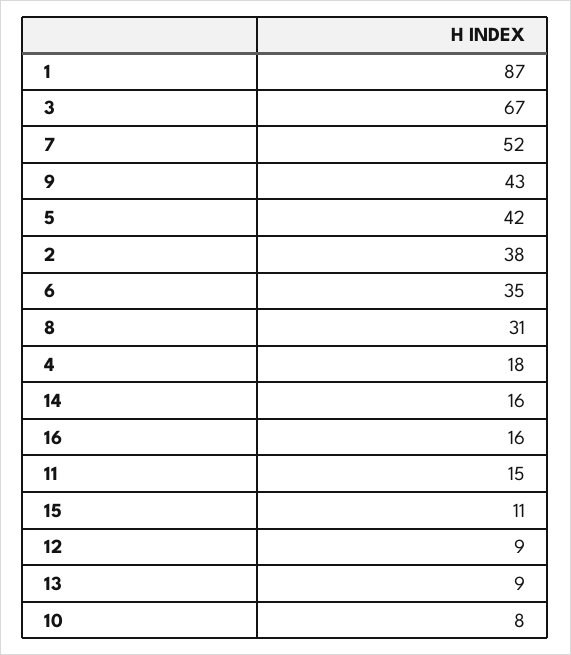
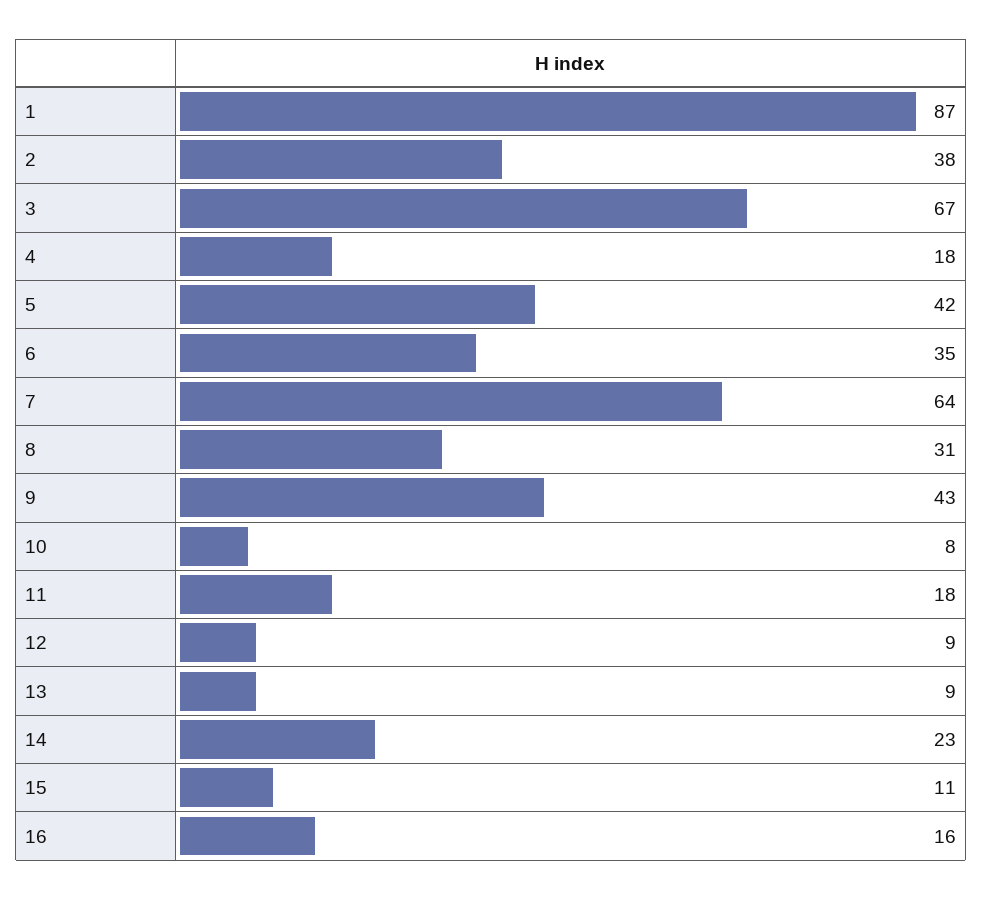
  {
    "1": 87,
    "3": 67,
-   "7": 52,
+   "7": 64,
    "9": 43,
    "5": 42,
    "2": 38,
    "6": 35,
    "8": 31,
    "4": 18,
-   "14": 16,
+   "14": 23,
    "16": 16,
-   "11": 15,
+   "11": 18,
    "15": 11,
    "12": 9,
    "13": 9,
    "10": 8
  }

